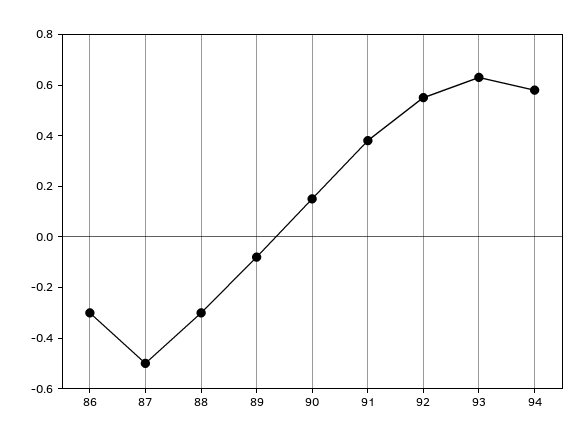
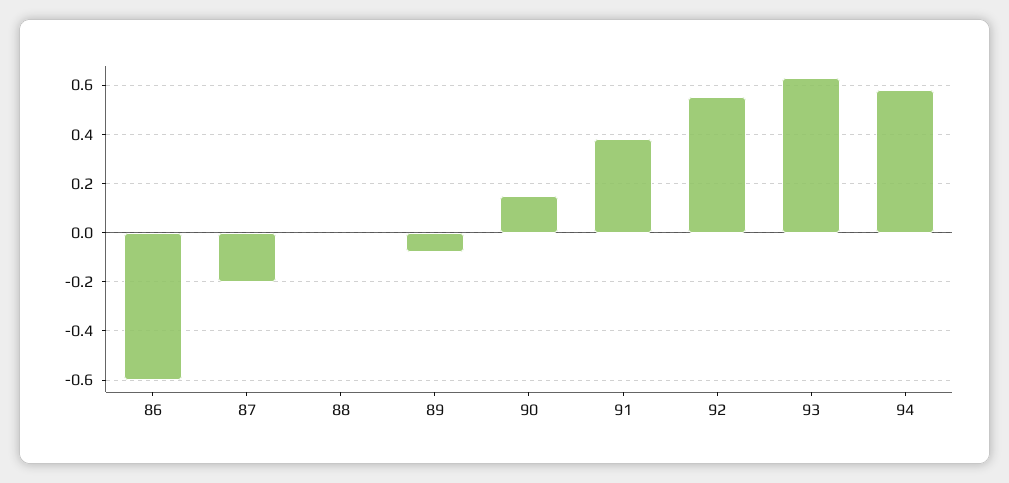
  {
-   "86": -0.3,
+   "86": -0.6,
-   "87": -0.5,
+   "87": -0.2,
-   "88": -0.3,
+   "88": 0,
    "89": -0.1,
    "90": 0.15,
    "91": 0.4,
    "92": 0.55,
    "93": 0.65,
    "94": 0.6
  }

